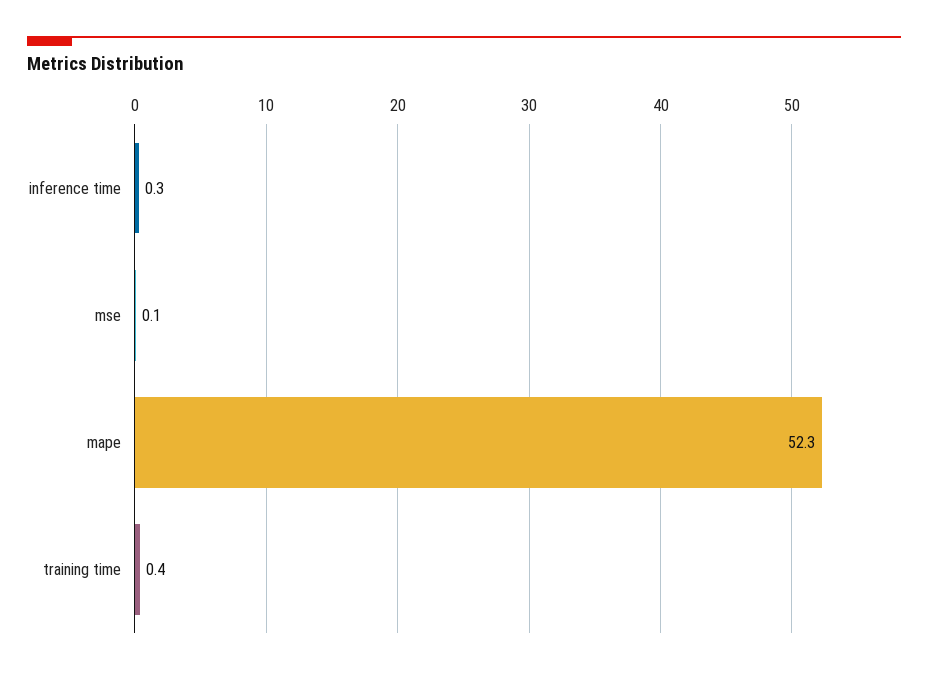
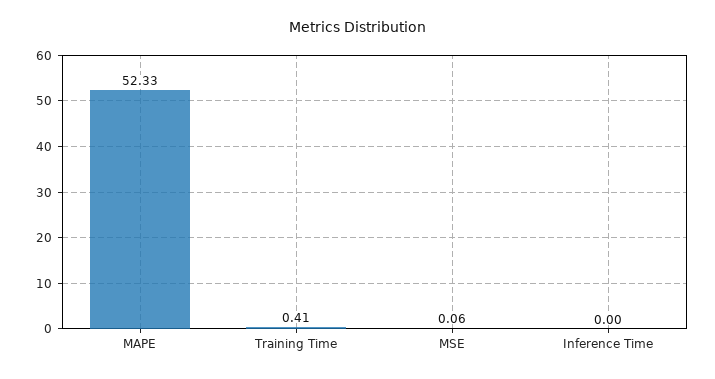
  {
-   "inference time": 0.3,
+   "inference time": 0,
    "mse": 0.06,
    "mape": 52.33,
    "training time": 0.41
  }

